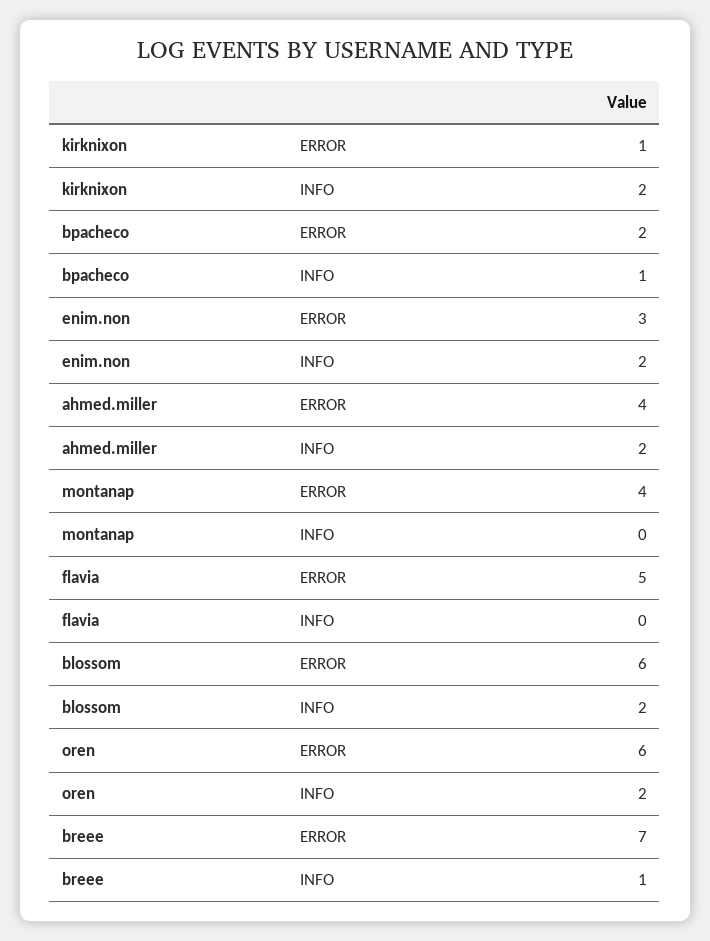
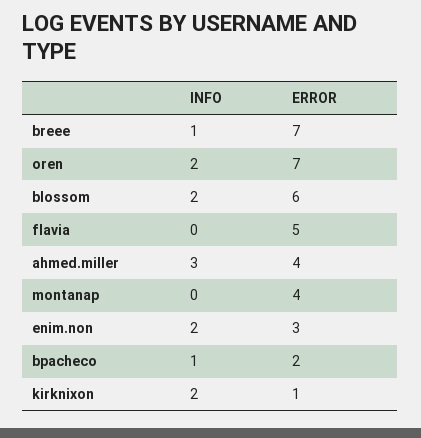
  {
    "kirknixon": {
      "ERROR": 1,
      "INFO": 2
    },
    "bpacheco": {
      "ERROR": 2,
      "INFO": 1
    },
    "enim.non": {
      "ERROR": 3,
      "INFO": 2
    },
    "ahmed.miller": {
      "ERROR": 4,
-     "INFO": 2
+     "INFO": 3
    },
    "montanap": {
      "ERROR": 4,
      "INFO": 0
    },
    "flavia": {
      "ERROR": 5,
      "INFO": 0
    },
    "blossom": {
      "ERROR": 6,
      "INFO": 2
    },
    "oren": {
-     "ERROR": 6,
+     "ERROR": 7,
      "INFO": 2
    },
    "breee": {
      "ERROR": 7,
      "INFO": 1
    }
  }

